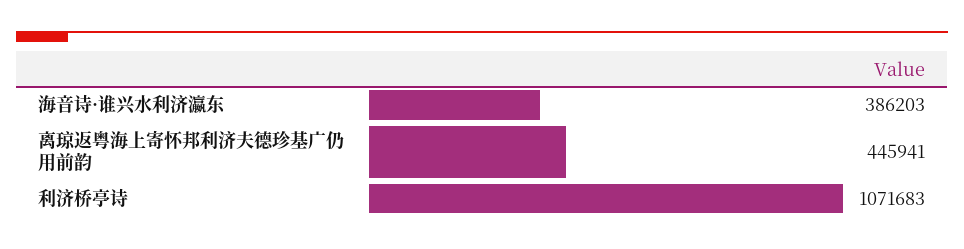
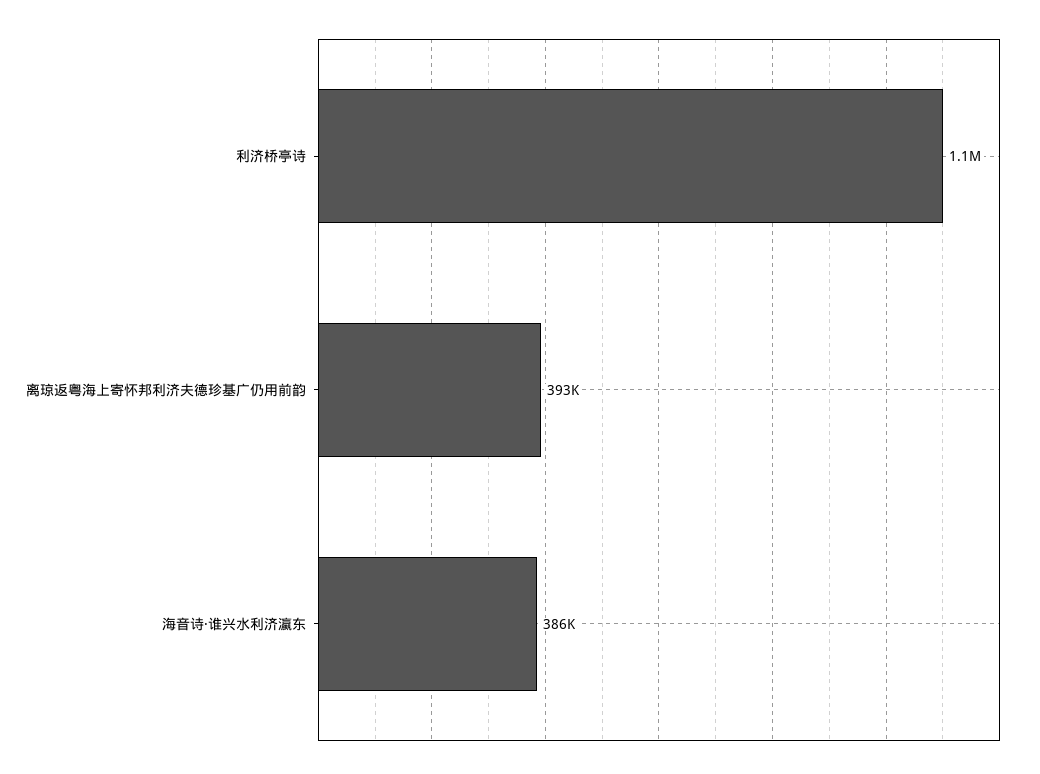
  {
    "海音诗·谁兴水利济瀛东": 386203,
-   "离琼返粤海上寄怀邦利济夫德珍基广仍用前韵": 445941,
+   "离琼返粤海上寄怀邦利济夫德珍基广仍用前韵": 393000,
    "利济桥亭诗": 1071683
  }

